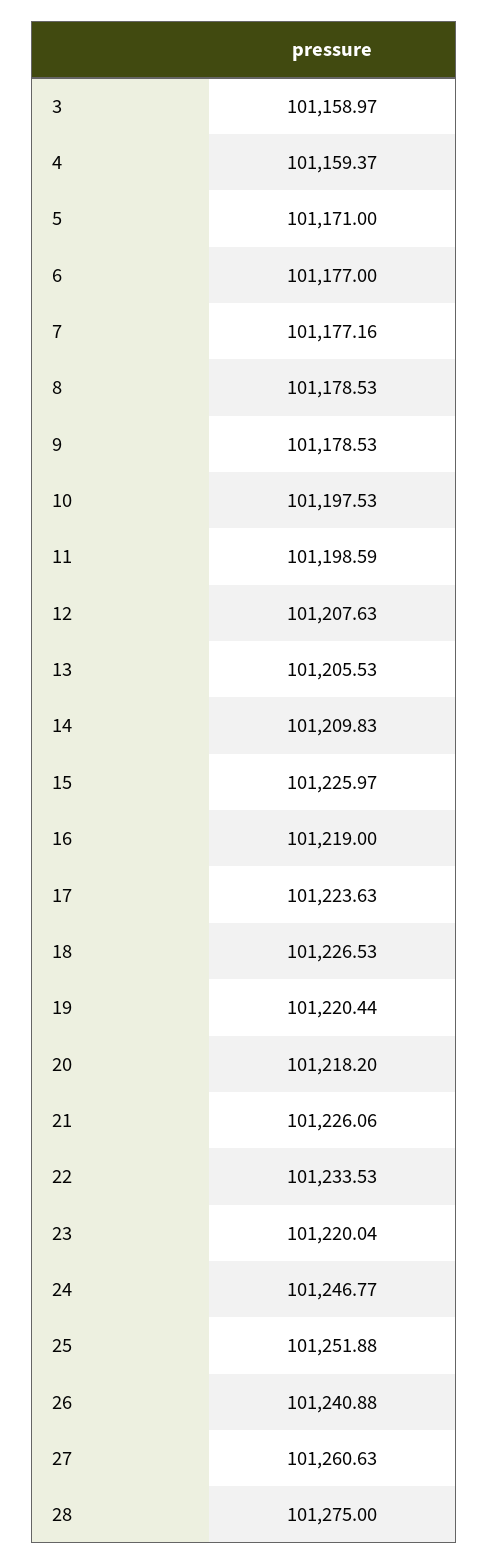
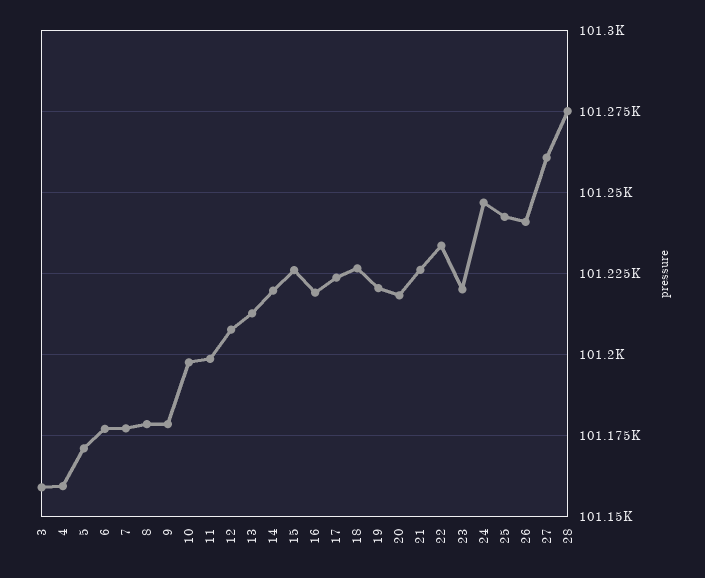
  {
    "3": 101158.97,
    "4": 101159.37,
    "5": 101171,
    "6": 101177,
    "7": 101177.16,
    "8": 101178.53,
    "9": 101178.53,
    "10": 101197.53,
    "11": 101198.59,
    "12": 101207.63,
-   "13": 101205.53,
+   "13": 101212.5,
-   "14": 101209.83,
+   "14": 101220,
    "15": 101225.97,
    "16": 101219,
    "17": 101223.63,
    "18": 101226.53,
    "19": 101220.44,
    "20": 101218.2,
    "21": 101226.06,
    "22": 101233.53,
    "23": 101220.04,
    "24": 101246.77,
-   "25": 101251.88,
+   "25": 101242.5,
    "26": 101240.88,
    "27": 101260.63,
    "28": 101275
  }

